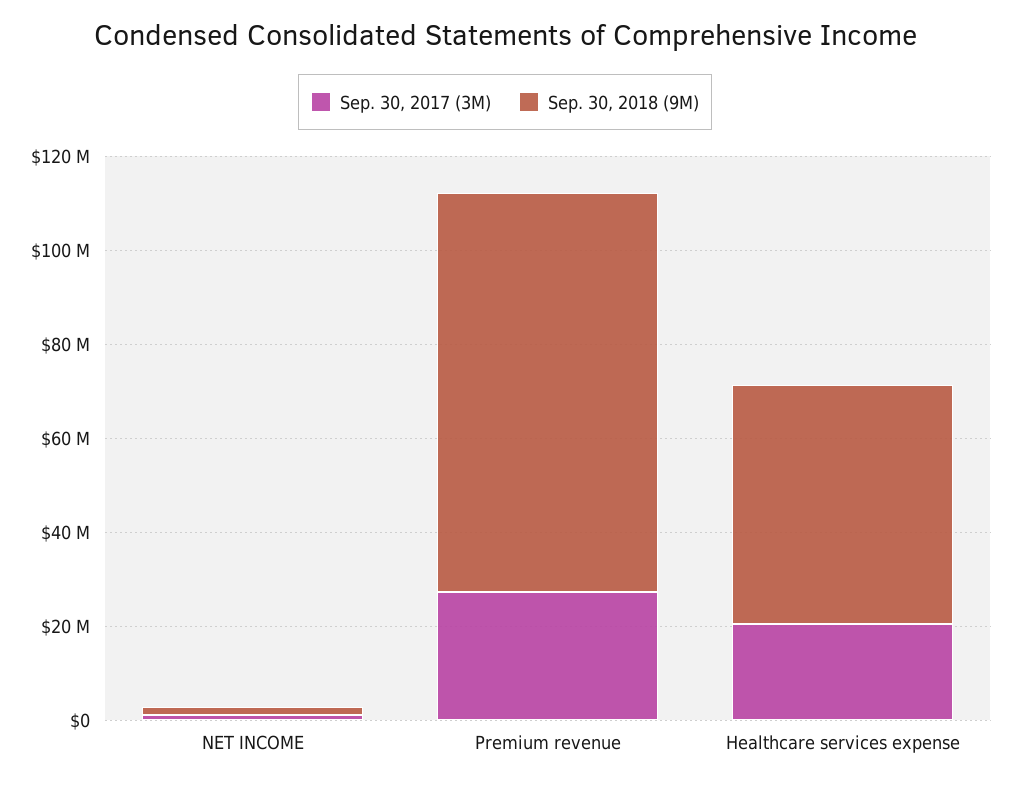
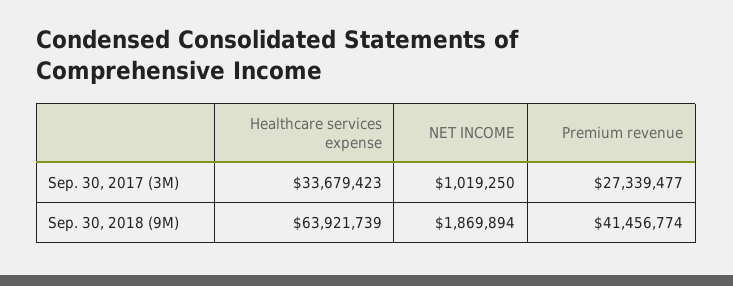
  {
    "Sep. 30, 2017 (3M)": {
      "NET INCOME": 1019250,
      "Premium revenue": 27339477,
-     "Healthcare services expense": 20000000
+     "Healthcare services expense": 33679423
    },
    "Sep. 30, 2018 (9M)": {
      "NET INCOME": 1869894,
-     "Premium revenue": 85000000,
+     "Premium revenue": 41456774,
-     "Healthcare services expense": 50000000
+     "Healthcare services expense": 63921739
    }
  }

